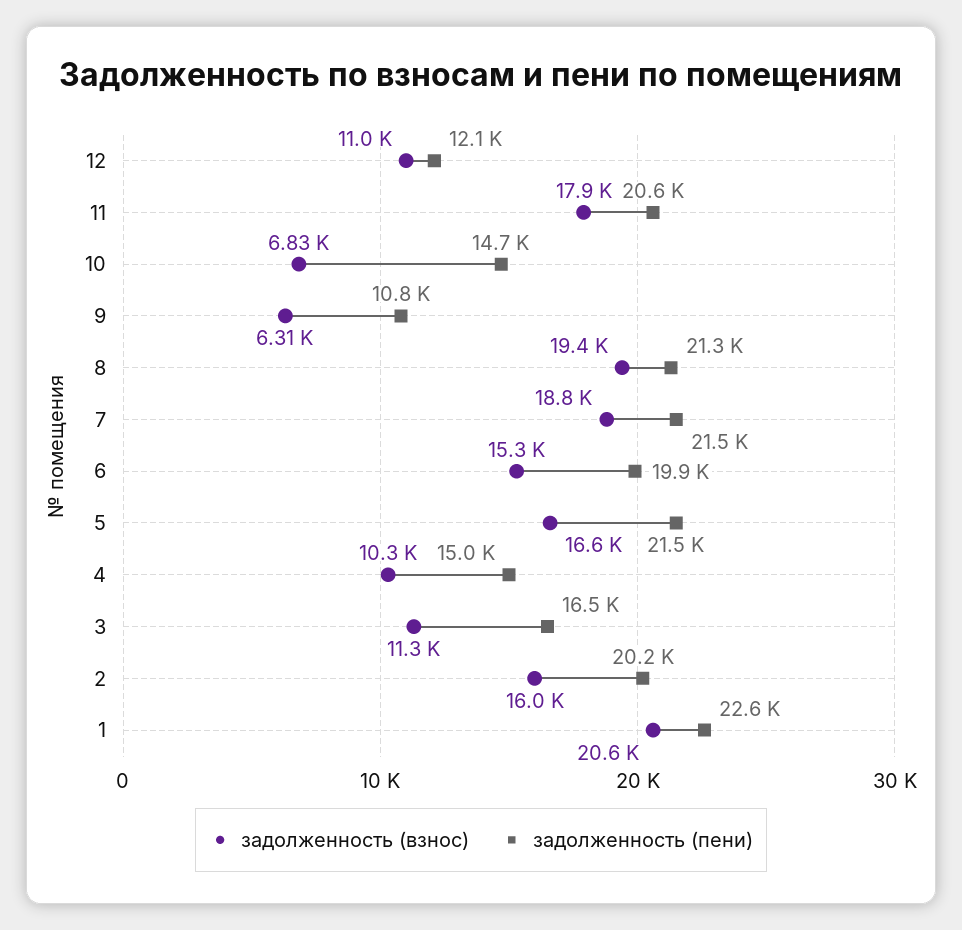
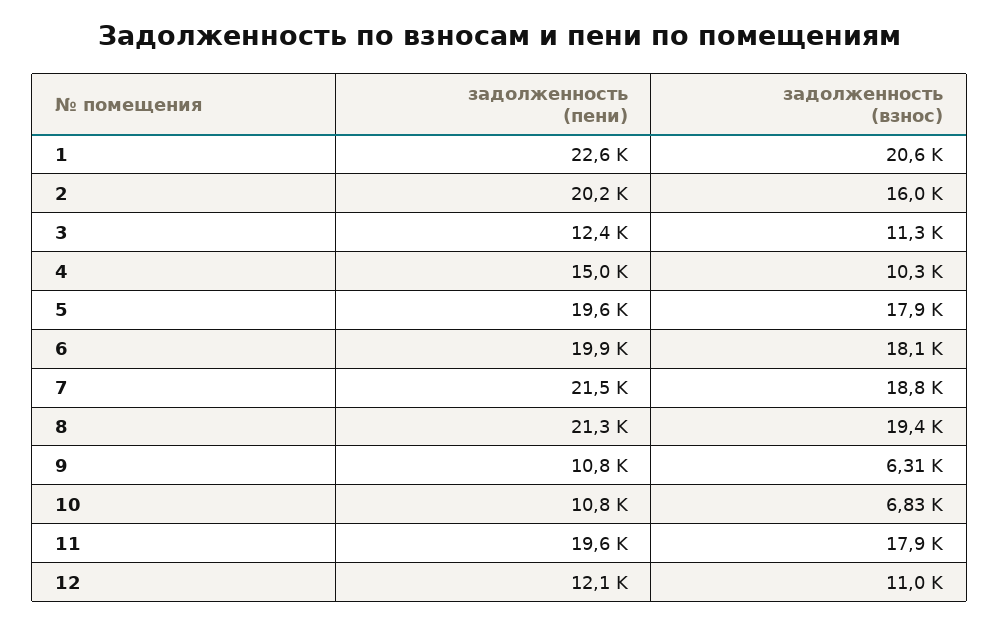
  {
    "задолженность (взнос)": {
      "12": 11000,
      "11": 17900,
      "10": 6830,
      "9": 6310,
      "8": 19400,
      "7": 18800,
-     "6": 15300,
+     "6": 18100,
-     "5": 16600,
+     "5": 17900,
      "4": 10300,
      "3": 11300,
      "2": 16000,
      "1": 20600
    },
    "задолженность (пени)": {
      "12": 12100,
-     "11": 20600,
+     "11": 19600,
-     "10": 14700,
+     "10": 10800,
      "9": 10800,
      "8": 21300,
      "7": 21500,
      "6": 19900,
-     "5": 21500,
+     "5": 19600,
      "4": 15000,
-     "3": 16500,
+     "3": 12400,
      "2": 20200,
      "1": 22600
    }
  }

